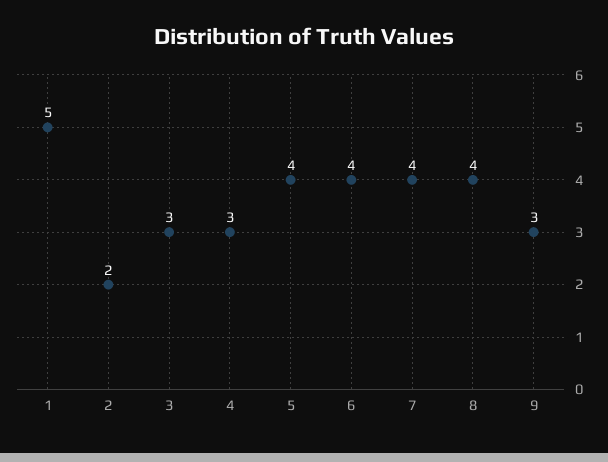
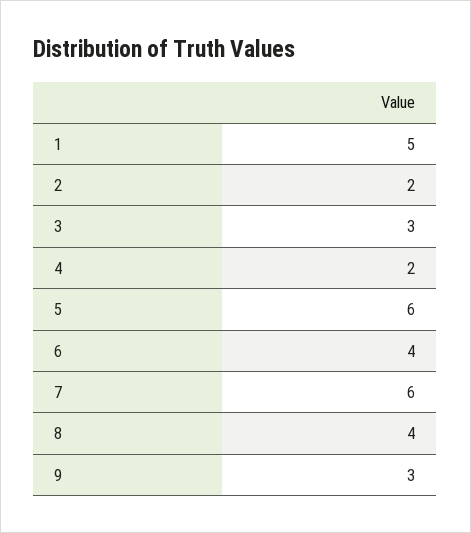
  {
    "1": 5,
    "2": 2,
    "3": 3,
-   "4": 3,
+   "4": 2,
-   "5": 4,
+   "5": 6,
    "6": 4,
-   "7": 4,
+   "7": 6,
    "8": 4,
    "9": 3
  }

